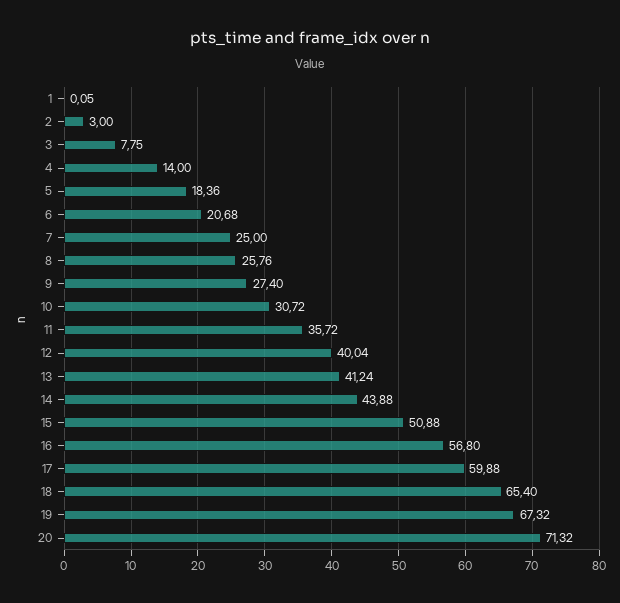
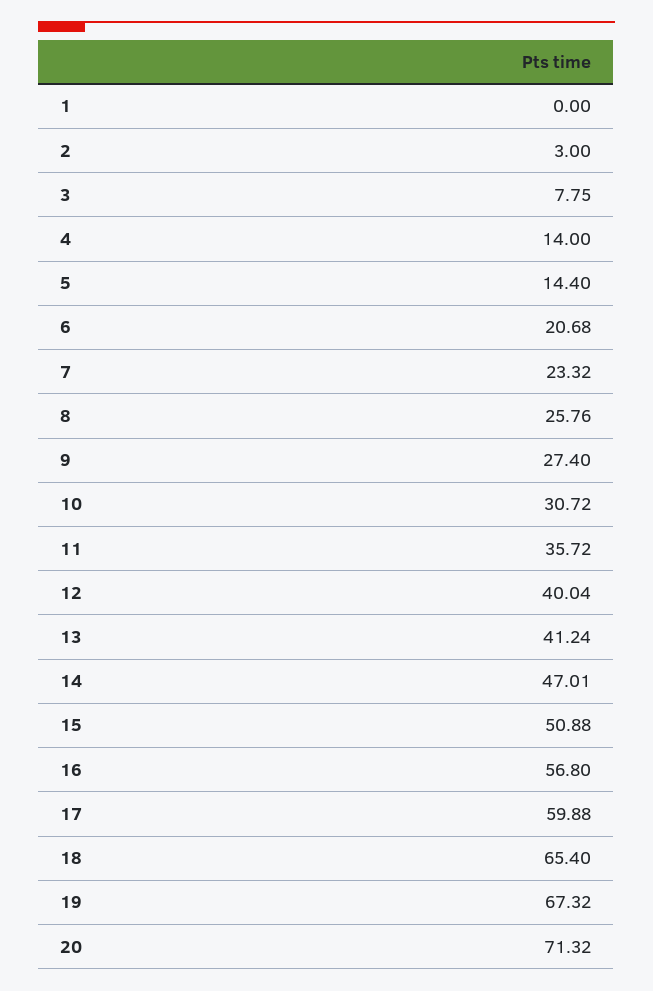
  {
-   "1": 0.05,
+   "1": 0,
    "2": 3,
    "3": 7.75,
    "4": 14,
-   "5": 18.36,
+   "5": 14.4,
    "6": 20.68,
-   "7": 25,
+   "7": 23.32,
    "8": 25.76,
    "9": 27.4,
    "10": 30.72,
    "11": 35.72,
    "12": 40.04,
    "13": 41.24,
-   "14": 43.88,
+   "14": 47.01,
    "15": 50.88,
    "16": 56.8,
    "17": 59.88,
    "18": 65.4,
    "19": 67.32,
    "20": 71.32
  }

